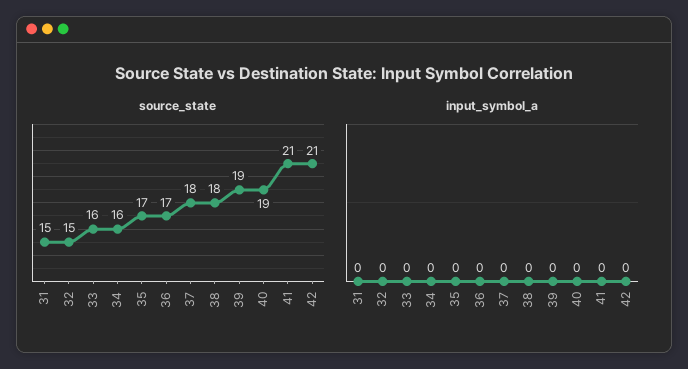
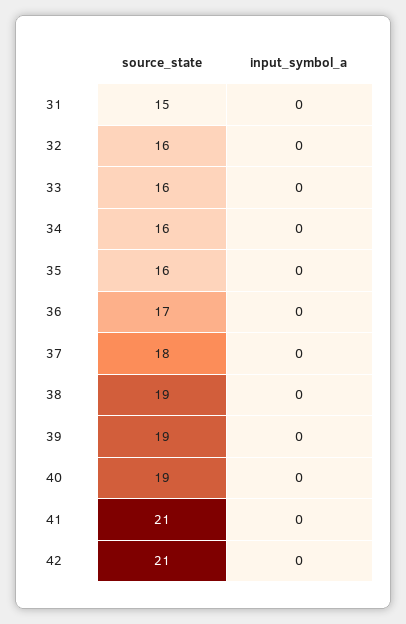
  {
    "source_state": {
      "31": 15,
-     "32": 15,
+     "32": 16,
      "33": 16,
      "34": 16,
-     "35": 17,
+     "35": 16,
      "36": 17,
      "37": 18,
-     "38": 18,
+     "38": 19,
      "39": 19,
      "40": 19,
      "41": 21,
      "42": 21
    },
    "input_symbol_a": {
      "31": 0,
      "32": 0,
      "33": 0,
      "34": 0,
      "35": 0,
      "36": 0,
      "37": 0,
      "38": 0,
      "39": 0,
      "40": 0,
      "41": 0,
      "42": 0
    }
  }

